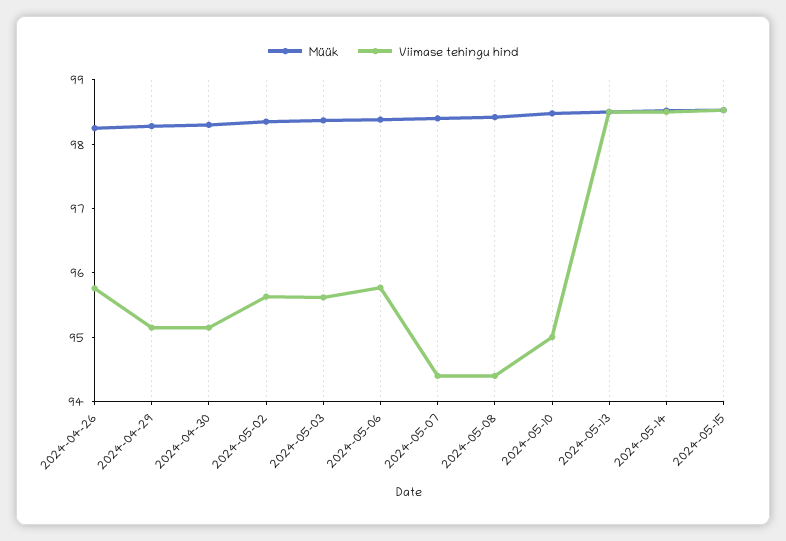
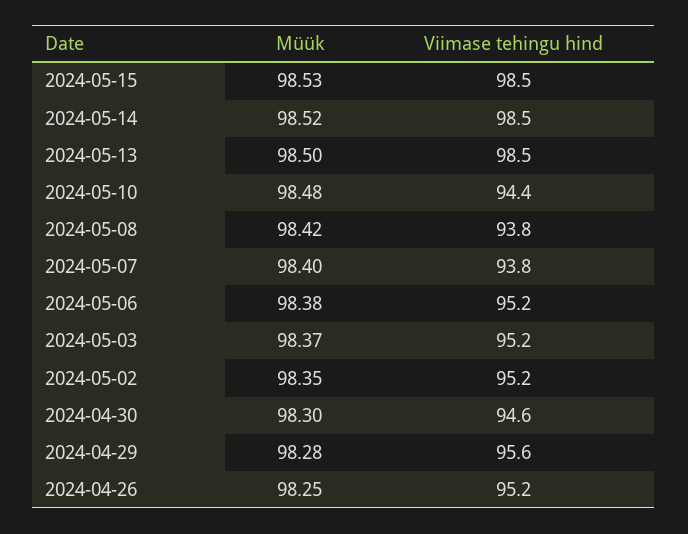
  {
    "Müük": {
      "2024-04-26": 98.25,
      "2024-04-29": 98.28,
      "2024-04-30": 98.3,
      "2024-05-02": 98.35,
      "2024-05-03": 98.37,
      "2024-05-06": 98.38,
      "2024-05-07": 98.4,
      "2024-05-08": 98.42,
      "2024-05-10": 98.48,
      "2024-05-13": 98.5,
      "2024-05-14": 98.52,
      "2024-05-15": 98.53
    },
    "Viimase tehingu hind": {
-     "2024-04-26": 95.8,
+     "2024-04-26": 95.2,
-     "2024-04-29": 95.2,
+     "2024-04-29": 95.6,
-     "2024-04-30": 95.2,
+     "2024-04-30": 94.6,
-     "2024-05-02": 95.6,
+     "2024-05-02": 95.2,
-     "2024-05-03": 95.6,
+     "2024-05-03": 95.2,
-     "2024-05-06": 95.8,
+     "2024-05-06": 95.2,
-     "2024-05-07": 94.4,
+     "2024-05-07": 93.8,
-     "2024-05-08": 94.4,
+     "2024-05-08": 93.8,
-     "2024-05-10": 95,
+     "2024-05-10": 94.4,
      "2024-05-13": 98.5,
      "2024-05-14": 98.5,
      "2024-05-15": 98.5
    }
  }

